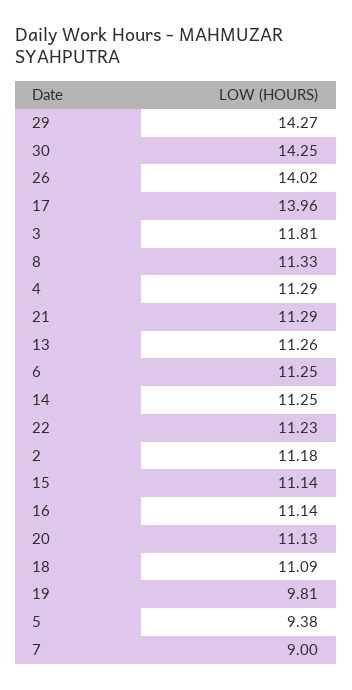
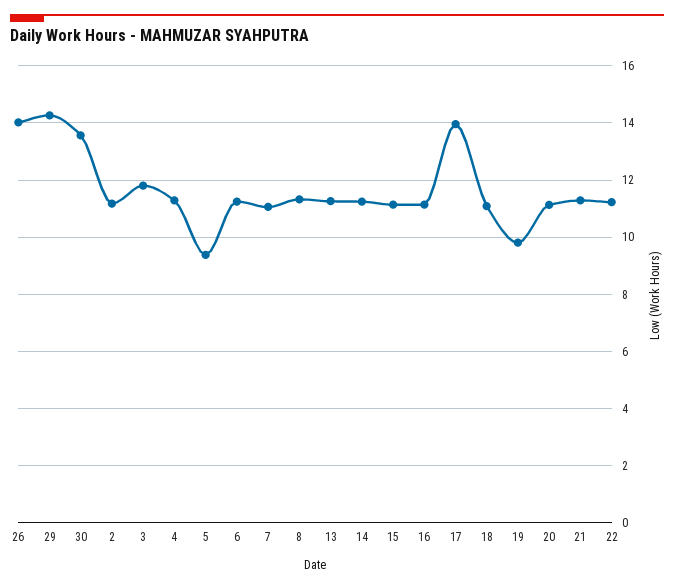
  {
    "29": 14.27,
-   "30": 14.25,
+   "30": 13.5,
    "26": 14.02,
    "17": 13.96,
    "3": 11.81,
    "8": 11.33,
    "4": 11.29,
    "21": 11.29,
    "13": 11.26,
    "6": 11.25,
    "14": 11.25,
    "22": 11.23,
    "2": 11.18,
    "15": 11.14,
    "16": 11.14,
    "20": 11.13,
    "18": 11.09,
    "19": 9.81,
    "5": 9.38,
-   "7": 9
+   "7": 11
  }

